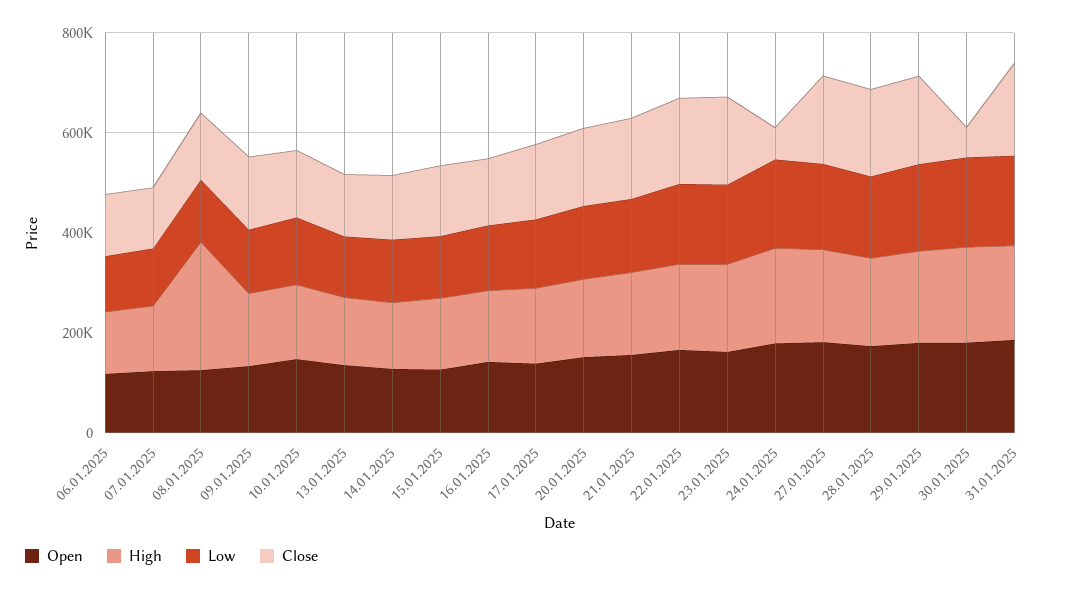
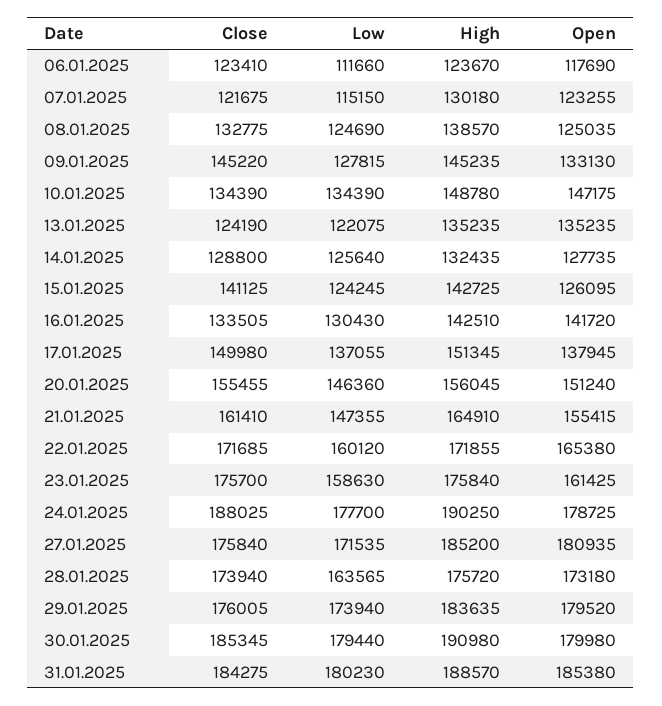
  {
    "Open": {
      "06.01.2025": 117690,
      "07.01.2025": 123255,
      "08.01.2025": 125035,
      "09.01.2025": 133130,
      "10.01.2025": 147175,
      "13.01.2025": 135235,
      "14.01.2025": 127735,
      "15.01.2025": 126095,
      "16.01.2025": 141720,
      "17.01.2025": 137945,
      "20.01.2025": 151240,
      "21.01.2025": 155415,
      "22.01.2025": 165380,
      "23.01.2025": 161425,
      "24.01.2025": 178725,
      "27.01.2025": 180935,
      "28.01.2025": 173180,
      "29.01.2025": 179520,
      "30.01.2025": 179980,
      "31.01.2025": 185380
    },
    "High": {
      "06.01.2025": 123670,
      "07.01.2025": 130180,
-     "08.01.2025": 250000,
+     "08.01.2025": 138570,
      "09.01.2025": 145235,
      "10.01.2025": 148780,
      "13.01.2025": 135235,
      "14.01.2025": 132435,
      "15.01.2025": 142725,
      "16.01.2025": 142510,
      "17.01.2025": 151345,
      "20.01.2025": 156045,
      "21.01.2025": 164910,
      "22.01.2025": 171855,
      "23.01.2025": 175840,
      "24.01.2025": 190250,
      "27.01.2025": 185200,
      "28.01.2025": 175720,
      "29.01.2025": 183635,
      "30.01.2025": 190980,
      "31.01.2025": 188570
    },
    "Low": {
      "06.01.2025": 111660,
      "07.01.2025": 115150,
      "08.01.2025": 124690,
      "09.01.2025": 127815,
      "10.01.2025": 134390,
      "13.01.2025": 122075,
      "14.01.2025": 125640,
      "15.01.2025": 124245,
      "16.01.2025": 130430,
      "17.01.2025": 137055,
      "20.01.2025": 146360,
      "21.01.2025": 147355,
      "22.01.2025": 160120,
      "23.01.2025": 158630,
      "24.01.2025": 177700,
      "27.01.2025": 171535,
      "28.01.2025": 163565,
      "29.01.2025": 173940,
      "30.01.2025": 179440,
      "31.01.2025": 180230
    },
    "Close": {
      "06.01.2025": 123410,
      "07.01.2025": 121675,
      "08.01.2025": 132775,
      "09.01.2025": 145220,
      "10.01.2025": 134390,
      "13.01.2025": 124190,
      "14.01.2025": 128800,
      "15.01.2025": 141125,
      "16.01.2025": 133505,
      "17.01.2025": 149980,
      "20.01.2025": 155455,
      "21.01.2025": 161410,
      "22.01.2025": 171685,
      "23.01.2025": 175700,
-     "24.01.2025": 50000,
+     "24.01.2025": 188025,
      "27.01.2025": 175840,
      "28.01.2025": 173940,
      "29.01.2025": 176005,
-     "30.01.2025": 50000,
+     "30.01.2025": 185345,
      "31.01.2025": 184275
    }
  }

